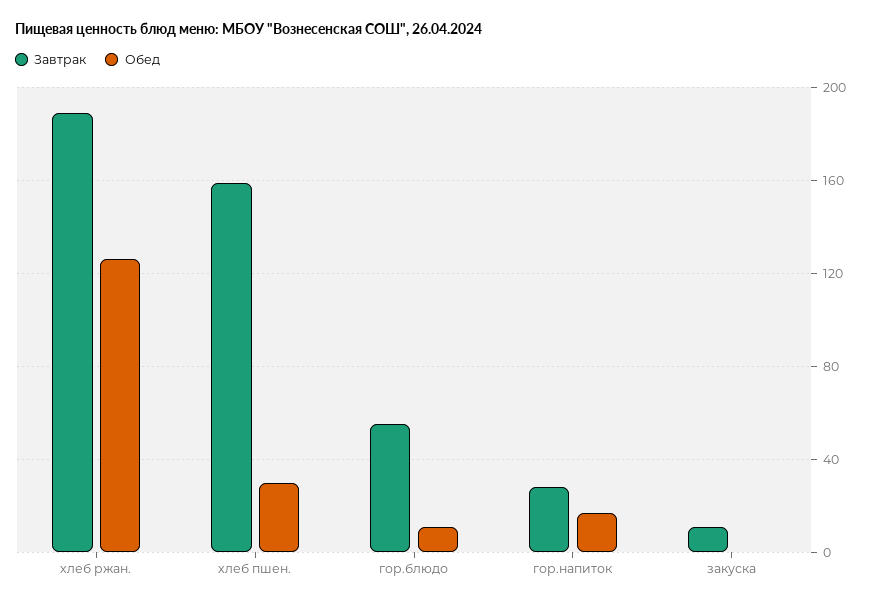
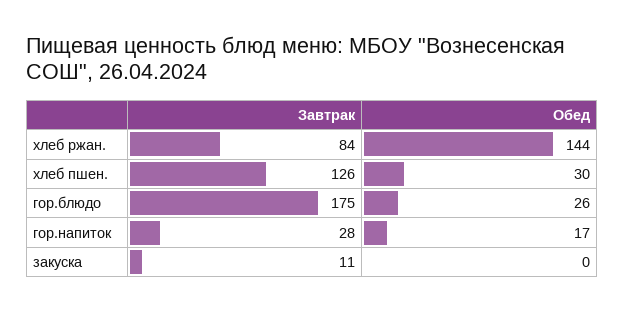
  {
    "Завтрак": {
-     "хлеб ржан.": 190,
+     "хлеб ржан.": 84,
-     "хлеб пшен.": 160,
+     "хлеб пшен.": 126,
-     "гор.блюдо": 55,
+     "гор.блюдо": 175,
      "гор.напиток": 28,
      "закуска": 11
    },
    "Обед": {
-     "хлеб ржан.": 125,
+     "хлеб ржан.": 144,
      "хлеб пшен.": 30,
-     "гор.блюдо": 10,
+     "гор.блюдо": 26,
      "гор.напиток": 17,
      "закуска": 0
    }
  }

